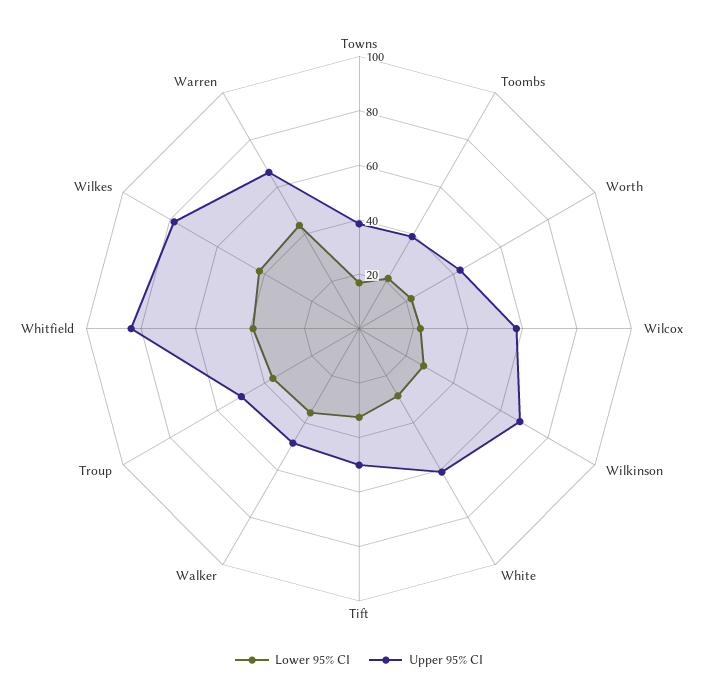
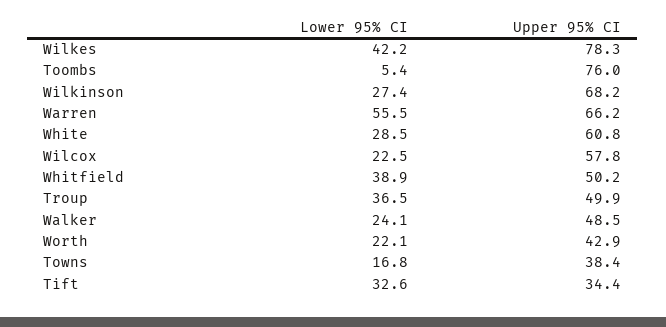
  {
    "Lower 95% CI": {
      "Towns": 16.8,
-     "Toombs": 20,
+     "Toombs": 5.4,
      "Worth": 22.1,
      "Wilcox": 22.5,
      "Wilkinson": 27.4,
      "White": 28.5,
      "Tift": 32.6,
-     "Walker": 35,
+     "Walker": 24.1,
      "Troup": 36.5,
      "Whitfield": 38.9,
      "Wilkes": 42.2,
-     "Warren": 45
+     "Warren": 55.5
    },
    "Upper 95% CI": {
      "Towns": 38.4,
-     "Toombs": 40,
+     "Toombs": 76,
      "Worth": 42.9,
      "Wilcox": 57.8,
      "Wilkinson": 68.2,
      "White": 60.8,
-     "Tift": 50,
+     "Tift": 34.4,
      "Walker": 48.5,
      "Troup": 49.9,
-     "Whitfield": 85,
+     "Whitfield": 50.2,
      "Wilkes": 78.3,
      "Warren": 66.2
    }
  }

